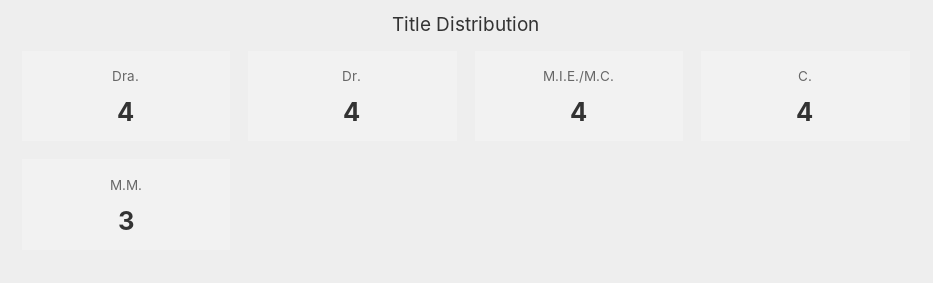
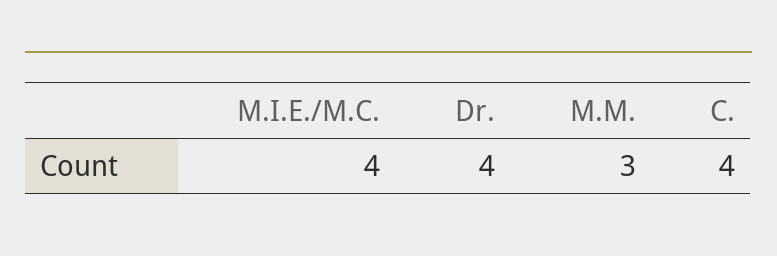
  {
-   "Dra.": 4,
    "Dr.": 4,
    "M.I.E./M.C.": 4,
    "C.": 4,
    "M.M.": 3
  }

